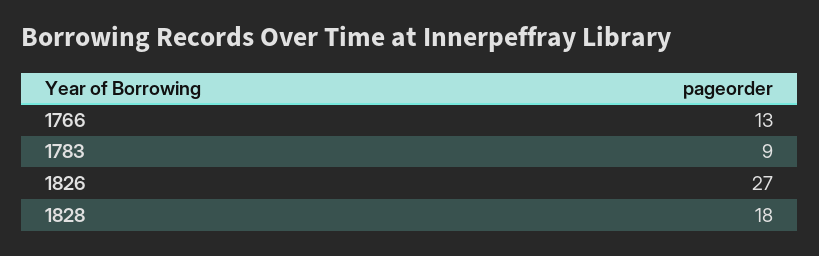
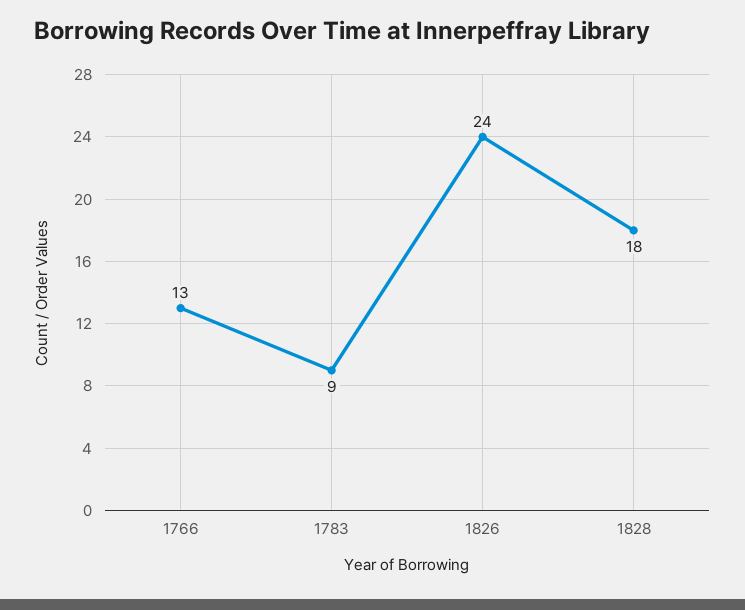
  {
    "1766": 13,
    "1783": 9,
-   "1826": 27,
+   "1826": 24,
    "1828": 18
  }

